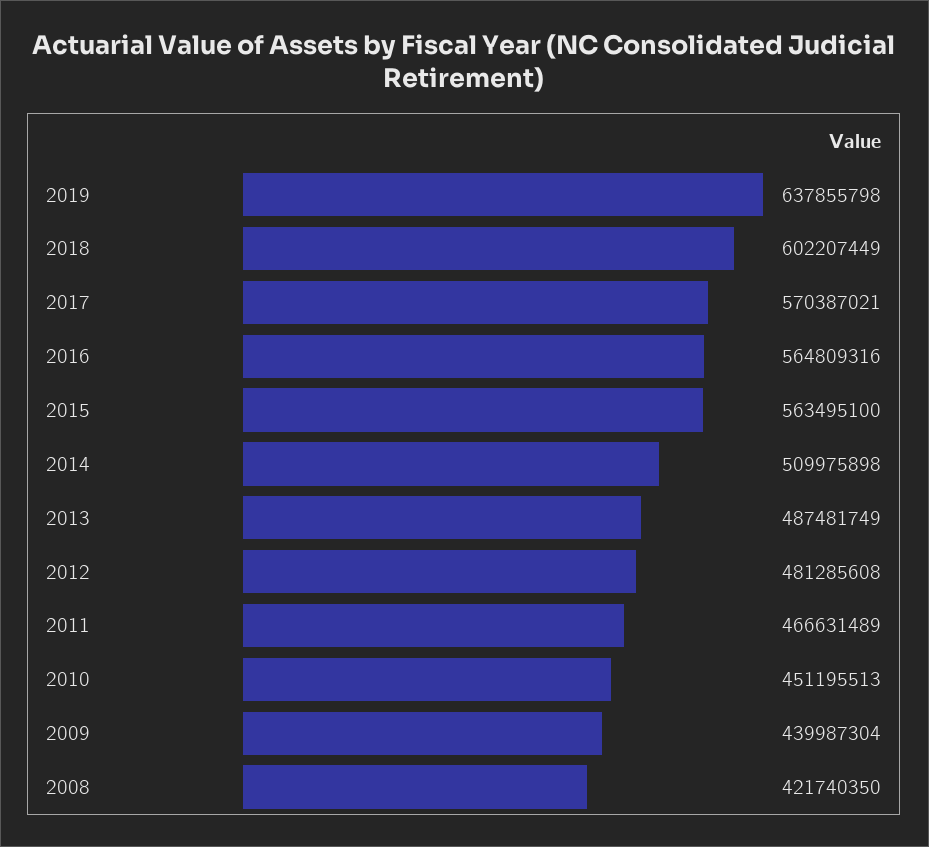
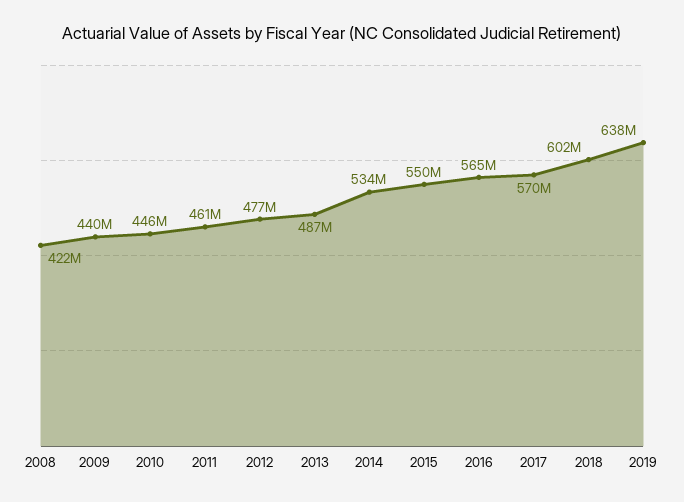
  {
    "2019": 637855798,
    "2018": 602207449,
    "2017": 570387021,
    "2016": 564809316,
-   "2015": 563495100,
+   "2015": 550000000,
-   "2014": 509975898,
+   "2014": 534000000,
    "2013": 487481749,
-   "2012": 481285608,
+   "2012": 477000000,
-   "2011": 466631489,
+   "2011": 461000000,
-   "2010": 451195513,
+   "2010": 446000000,
    "2009": 439987304,
    "2008": 421740350
  }

